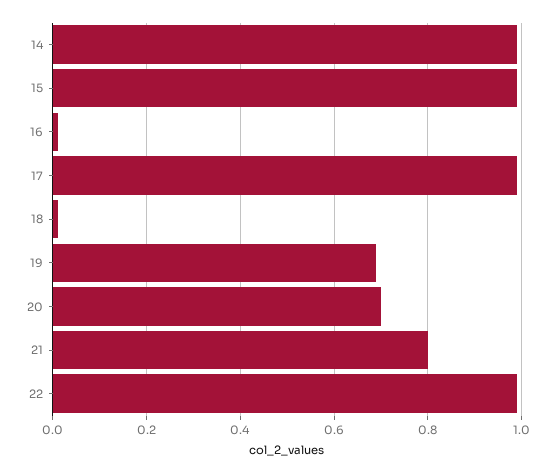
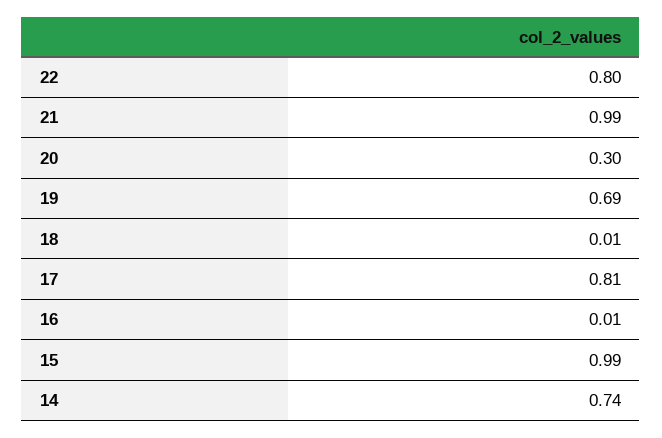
  {
-   "14": 1,
+   "14": 0.74,
    "15": 0.99,
    "16": 0.01,
-   "17": 1,
+   "17": 0.81,
    "18": 0.01,
    "19": 0.69,
-   "20": 0.7,
+   "20": 0.3,
-   "21": 0.8,
+   "21": 0.99,
-   "22": 1
+   "22": 0.8
  }

